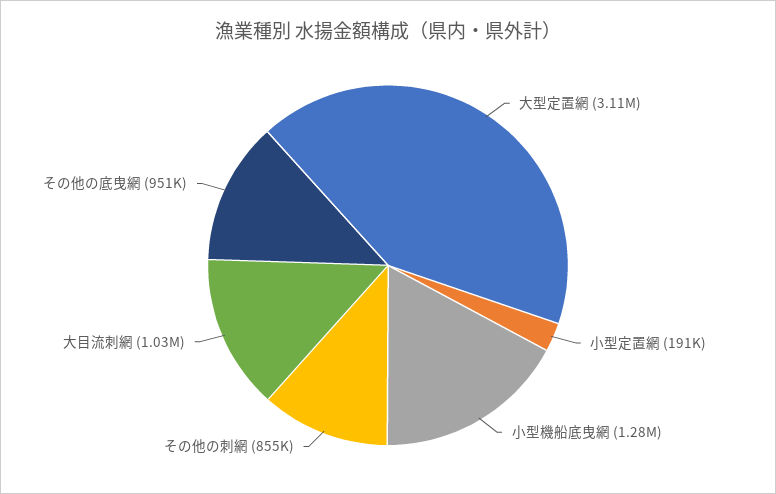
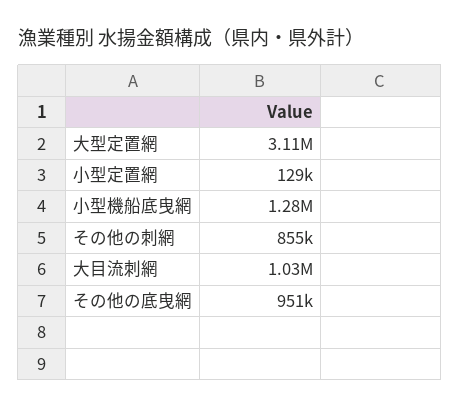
  {
    "大型定置網": 3110000,
-   "小型定置網": 191000,
+   "小型定置網": 129000,
    "小型機船底曳網": 1280000,
    "その他の刺網": 855000,
    "大目流刺網": 1030000,
    "その他の底曳網": 951000
  }

